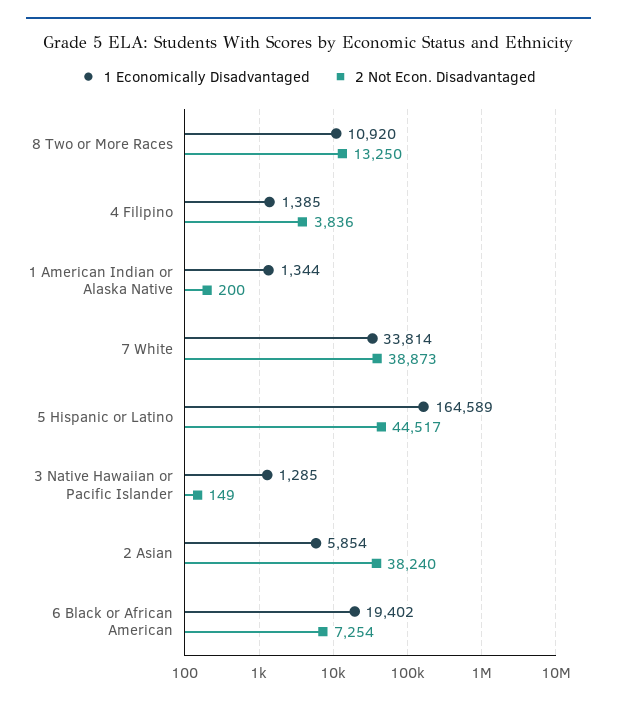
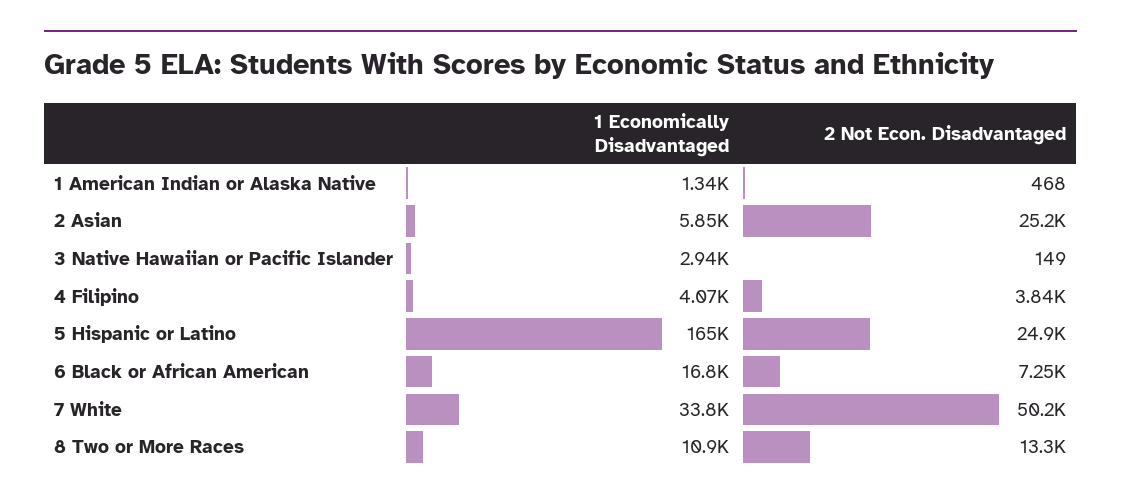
  {
    "1 Economically Disadvantaged": {
      "8 Two or More Races": 10920,
-     "4 Filipino": 1385,
+     "4 Filipino": 4070,
      "1 American Indian or Alaska Native": 1344,
      "7 White": 33814,
      "5 Hispanic or Latino": 164589,
-     "3 Native Hawaiian or Pacific Islander": 1285,
+     "3 Native Hawaiian or Pacific Islander": 2940,
      "2 Asian": 5854,
-     "6 Black or African American": 19402
+     "6 Black or African American": 16800
    },
    "2 Not Econ. Disadvantaged": {
      "8 Two or More Races": 13250,
      "4 Filipino": 3836,
-     "1 American Indian or Alaska Native": 200,
+     "1 American Indian or Alaska Native": 468,
-     "7 White": 38873,
+     "7 White": 50200,
-     "5 Hispanic or Latino": 44517,
+     "5 Hispanic or Latino": 24900,
      "3 Native Hawaiian or Pacific Islander": 149,
-     "2 Asian": 38240,
+     "2 Asian": 25200,
      "6 Black or African American": 7254
    }
  }

